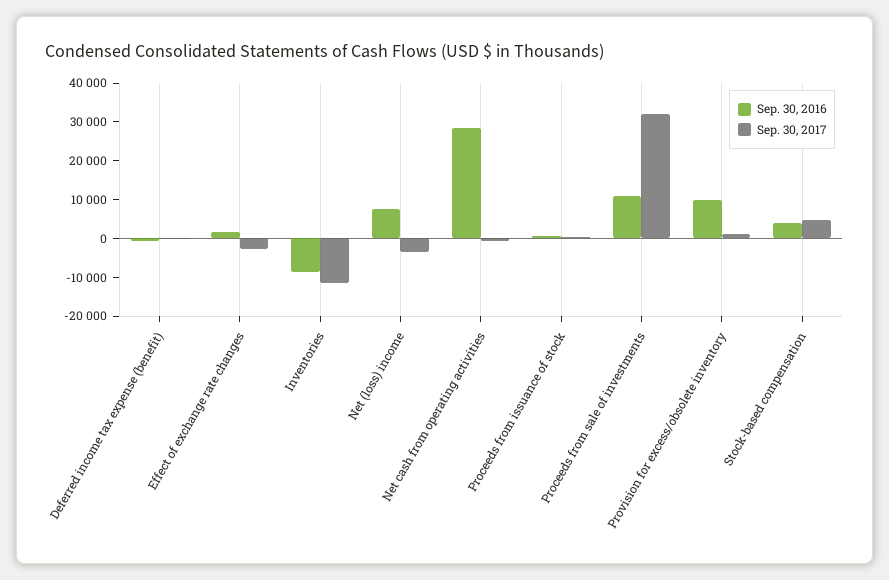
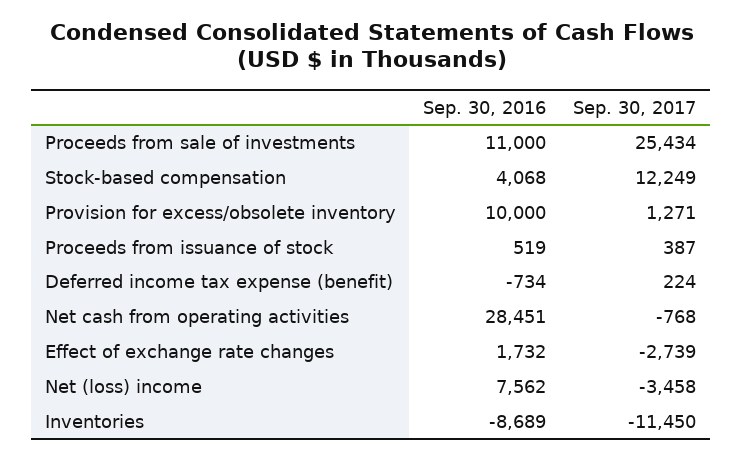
  {
    "Sep. 30, 2016": {
      "Deferred income tax expense (benefit)": -734,
      "Effect of exchange rate changes": 1732,
      "Inventories": -8689,
      "Net (loss) income": 7562,
      "Net cash from operating activities": 28451,
      "Proceeds from issuance of stock": 519,
      "Proceeds from sale of investments": 11000,
      "Provision for excess/obsolete inventory": 10000,
      "Stock-based compensation": 4068
    },
    "Sep. 30, 2017": {
      "Deferred income tax expense (benefit)": 224,
      "Effect of exchange rate changes": -2739,
      "Inventories": -11450,
      "Net (loss) income": -3458,
      "Net cash from operating activities": -768,
      "Proceeds from issuance of stock": 387,
-     "Proceeds from sale of investments": 32500,
+     "Proceeds from sale of investments": 25434,
      "Provision for excess/obsolete inventory": 1271,
-     "Stock-based compensation": 5000
+     "Stock-based compensation": 12249
    }
  }

